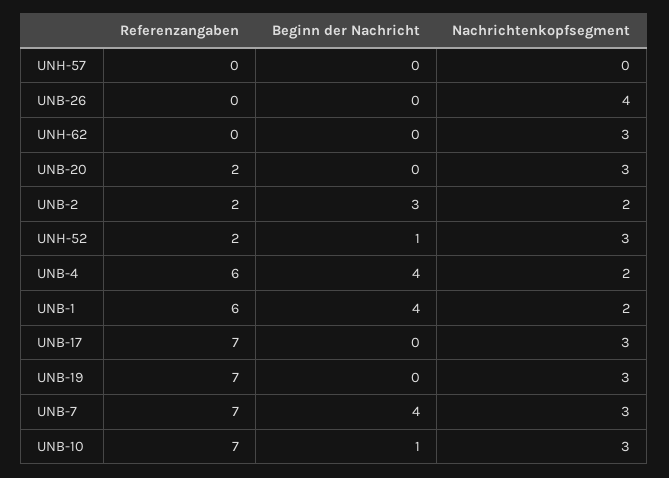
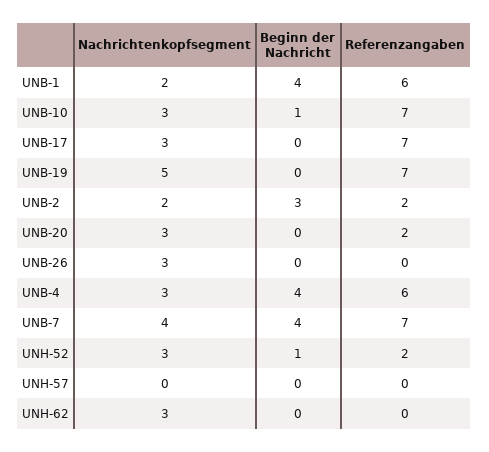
  {
    "Referenzangaben": {
      "UNH-57": 0,
      "UNB-26": 0,
      "UNH-62": 0,
      "UNB-20": 2,
      "UNB-2": 2,
      "UNH-52": 2,
      "UNB-4": 6,
      "UNB-1": 6,
      "UNB-17": 7,
      "UNB-19": 7,
      "UNB-7": 7,
      "UNB-10": 7
    },
    "Beginn der Nachricht": {
      "UNH-57": 0,
      "UNB-26": 0,
      "UNH-62": 0,
      "UNB-20": 0,
      "UNB-2": 3,
      "UNH-52": 1,
      "UNB-4": 4,
      "UNB-1": 4,
      "UNB-17": 0,
      "UNB-19": 0,
      "UNB-7": 4,
      "UNB-10": 1
    },
    "Nachrichtenkopfsegment": {
      "UNH-57": 0,
-     "UNB-26": 4,
+     "UNB-26": 3,
      "UNH-62": 3,
      "UNB-20": 3,
      "UNB-2": 2,
      "UNH-52": 3,
-     "UNB-4": 2,
+     "UNB-4": 3,
      "UNB-1": 2,
      "UNB-17": 3,
-     "UNB-19": 3,
+     "UNB-19": 5,
-     "UNB-7": 3,
+     "UNB-7": 4,
      "UNB-10": 3
    }
  }

